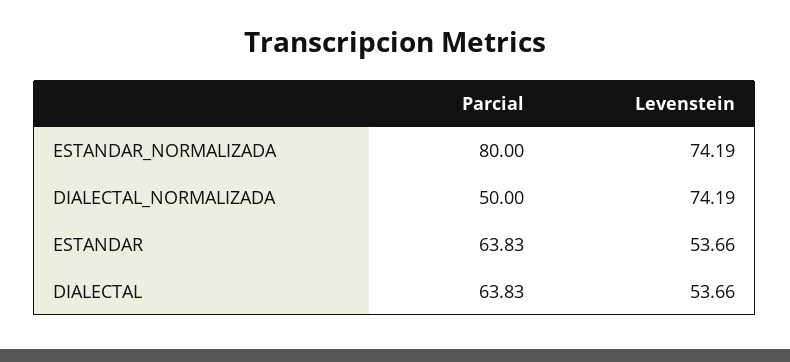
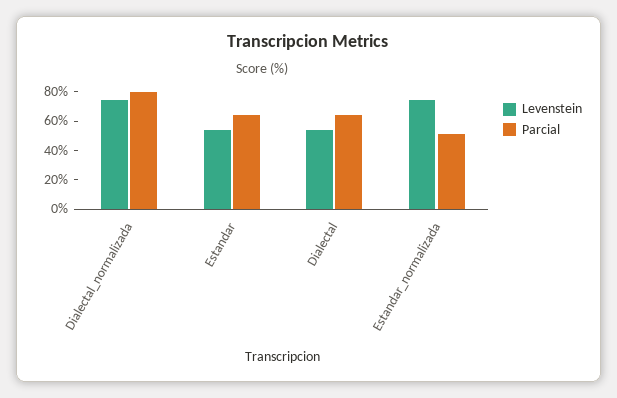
  {
    "Parcial": {
-     "ESTANDAR_NORMALIZADA": 80,
+     "ESTANDAR_NORMALIZADA": 50,
-     "DIALECTAL_NORMALIZADA": 50,
+     "DIALECTAL_NORMALIZADA": 80,
      "ESTANDAR": 63.83,
      "DIALECTAL": 63.83
    },
    "Levenstein": {
      "ESTANDAR_NORMALIZADA": 74.19,
      "DIALECTAL_NORMALIZADA": 74.19,
      "ESTANDAR": 53.66,
      "DIALECTAL": 53.66
    }
  }

